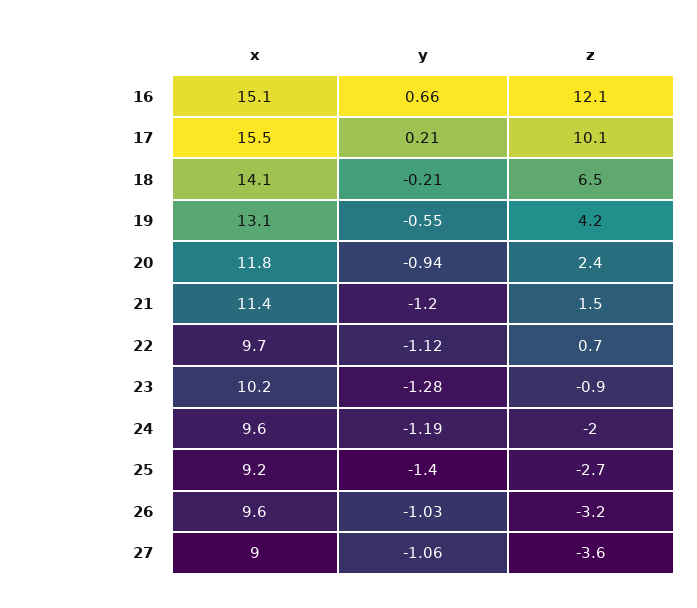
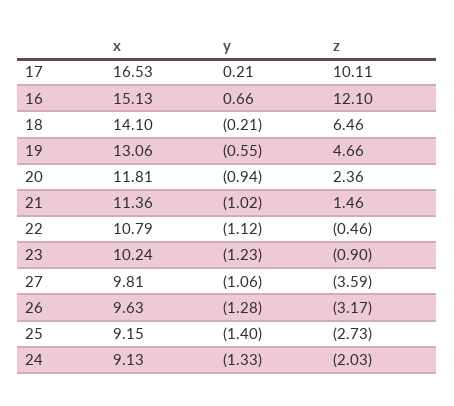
  {
    "x": {
      "16": 15.13,
-     "17": 15.5,
+     "17": 16.53,
      "18": 14.1,
      "19": 13.06,
      "20": 11.81,
      "21": 11.36,
-     "22": 9.7,
+     "22": 10.79,
      "23": 10.24,
-     "24": 9.6,
+     "24": 9.13,
      "25": 9.15,
      "26": 9.63,
-     "27": 9
+     "27": 9.81
    },
    "y": {
      "16": 0.66,
      "17": 0.21,
      "18": -0.21,
      "19": -0.55,
      "20": -0.94,
-     "21": -1.2,
+     "21": -1.02,
      "22": -1.12,
-     "23": -1.28,
+     "23": -1.23,
-     "24": -1.19,
+     "24": -1.33,
      "25": -1.4,
-     "26": -1.03,
+     "26": -1.28,
      "27": -1.06
    },
    "z": {
      "16": 12.1,
      "17": 10.11,
      "18": 6.46,
-     "19": 4.2,
+     "19": 4.66,
      "20": 2.36,
      "21": 1.46,
-     "22": 0.7,
+     "22": -0.46,
      "23": -0.9,
      "24": -2.03,
      "25": -2.73,
      "26": -3.17,
      "27": -3.59
    }
  }

